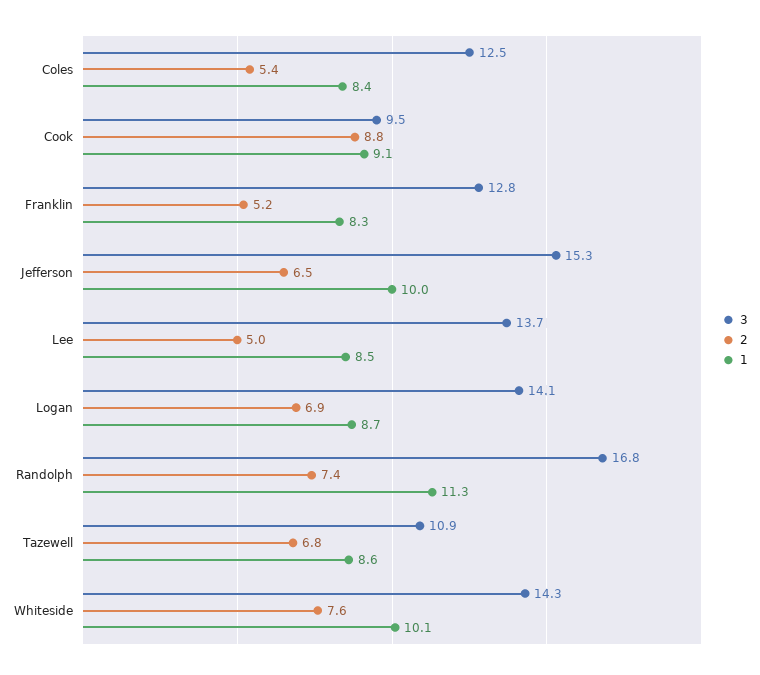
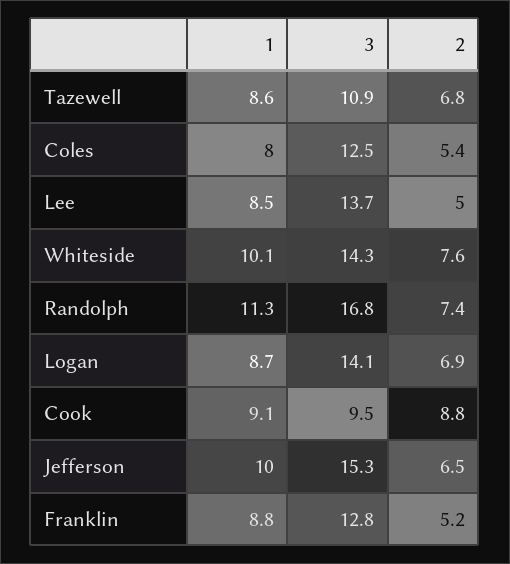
  {
    "3": {
      "Coles": 12.5,
      "Cook": 9.5,
      "Franklin": 12.8,
      "Jefferson": 15.3,
      "Lee": 13.7,
      "Logan": 14.1,
      "Randolph": 16.8,
      "Tazewell": 10.9,
      "Whiteside": 14.3
    },
    "2": {
      "Coles": 5.4,
      "Cook": 8.8,
      "Franklin": 5.2,
      "Jefferson": 6.5,
      "Lee": 5,
      "Logan": 6.9,
      "Randolph": 7.4,
      "Tazewell": 6.8,
      "Whiteside": 7.6
    },
    "1": {
-     "Coles": 8.4,
+     "Coles": 8,
      "Cook": 9.1,
-     "Franklin": 8.3,
+     "Franklin": 8.8,
      "Jefferson": 10,
      "Lee": 8.5,
      "Logan": 8.7,
      "Randolph": 11.3,
      "Tazewell": 8.6,
      "Whiteside": 10.1
    }
  }

